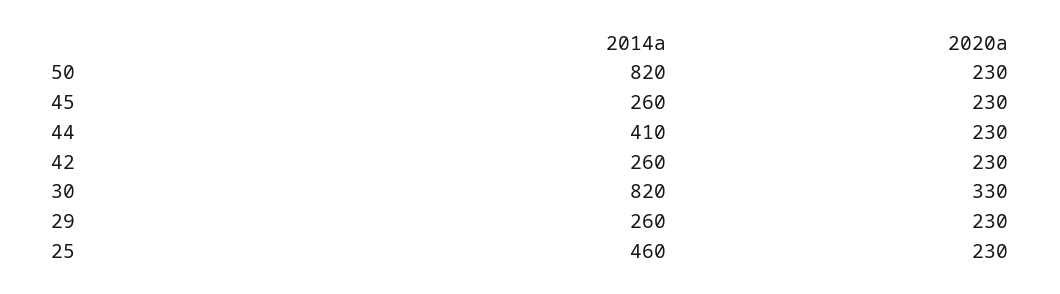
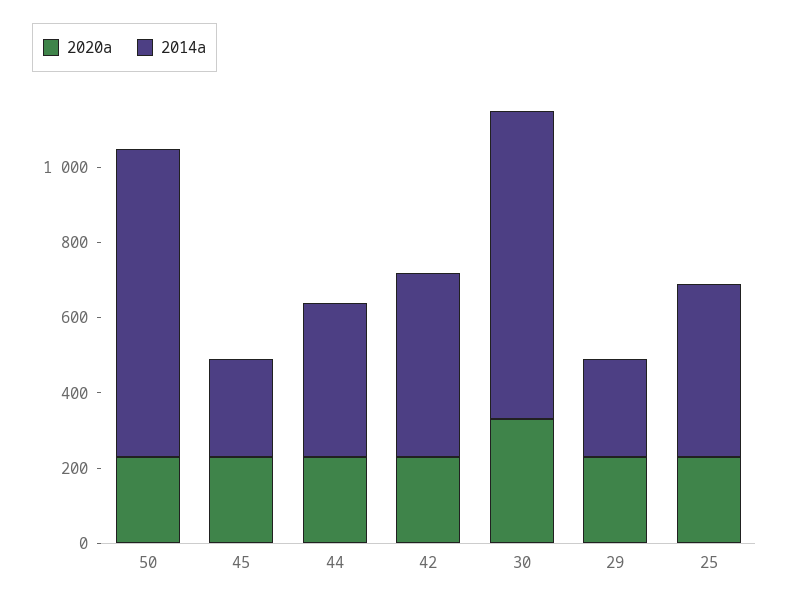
  {
    "2014a": {
      "50": 820,
      "45": 260,
      "44": 410,
-     "42": 260,
+     "42": 500,
      "30": 820,
      "29": 260,
      "25": 460
    },
    "2020a": {
      "50": 230,
      "45": 230,
      "44": 230,
      "42": 230,
      "30": 330,
      "29": 230,
      "25": 230
    }
  }

